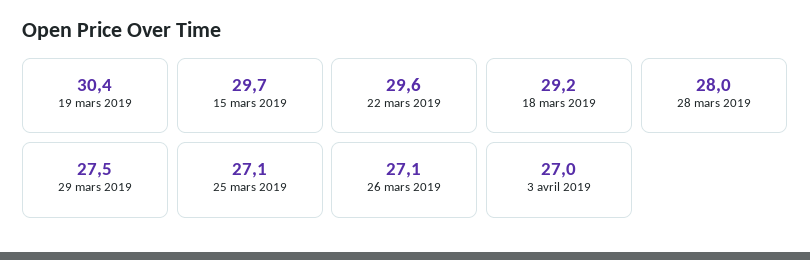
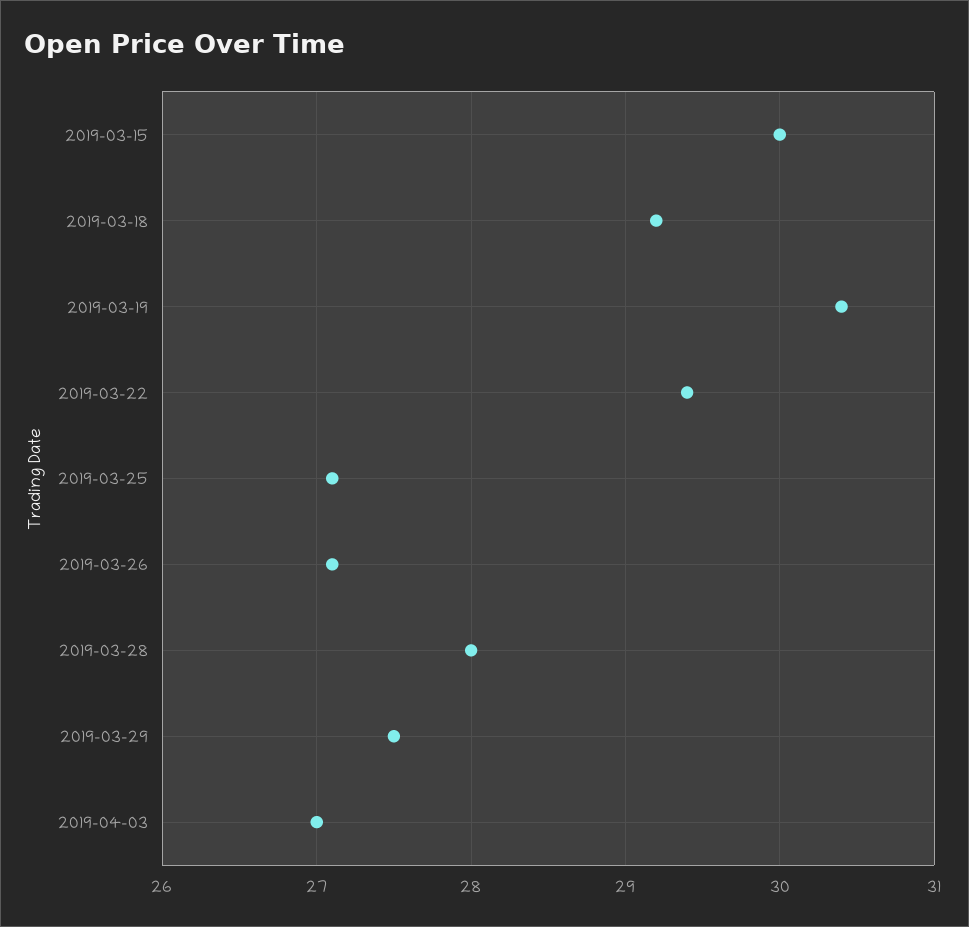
  {
    "19 mars 2019": 30.4,
-   "15 mars 2019": 29.7,
+   "15 mars 2019": 30,
-   "22 mars 2019": 29.6,
+   "22 mars 2019": 29.4,
    "18 mars 2019": 29.2,
    "28 mars 2019": 28,
    "29 mars 2019": 27.5,
    "25 mars 2019": 27.1,
    "26 mars 2019": 27.1,
    "3 avril 2019": 27
  }

